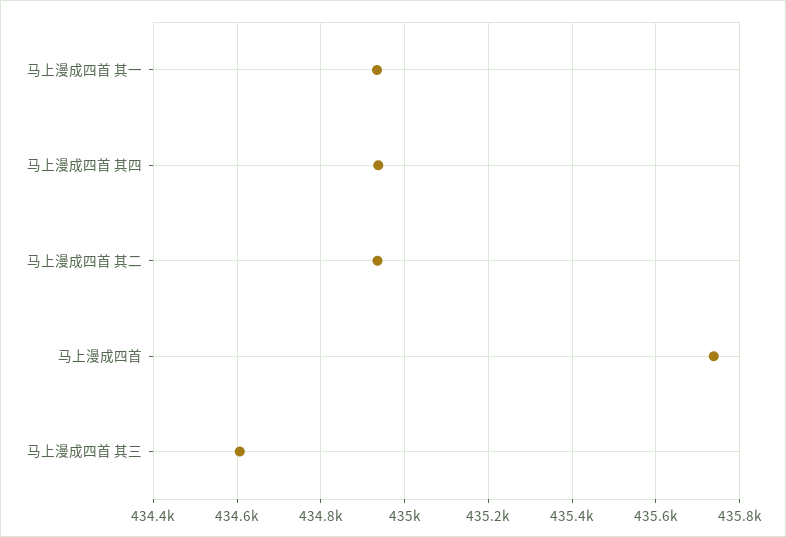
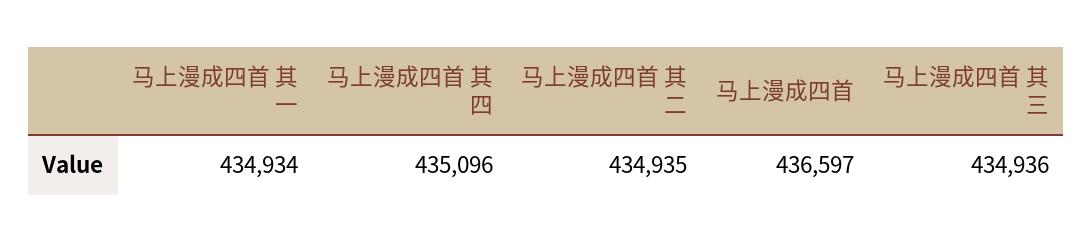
  {
    "马上漫成四首 其一": 434934,
-   "马上漫成四首 其四": 434940,
+   "马上漫成四首 其四": 435096,
    "马上漫成四首 其二": 434935,
-   "马上漫成四首": 435740,
+   "马上漫成四首": 436597,
-   "马上漫成四首 其三": 434600
+   "马上漫成四首 其三": 434936
  }

